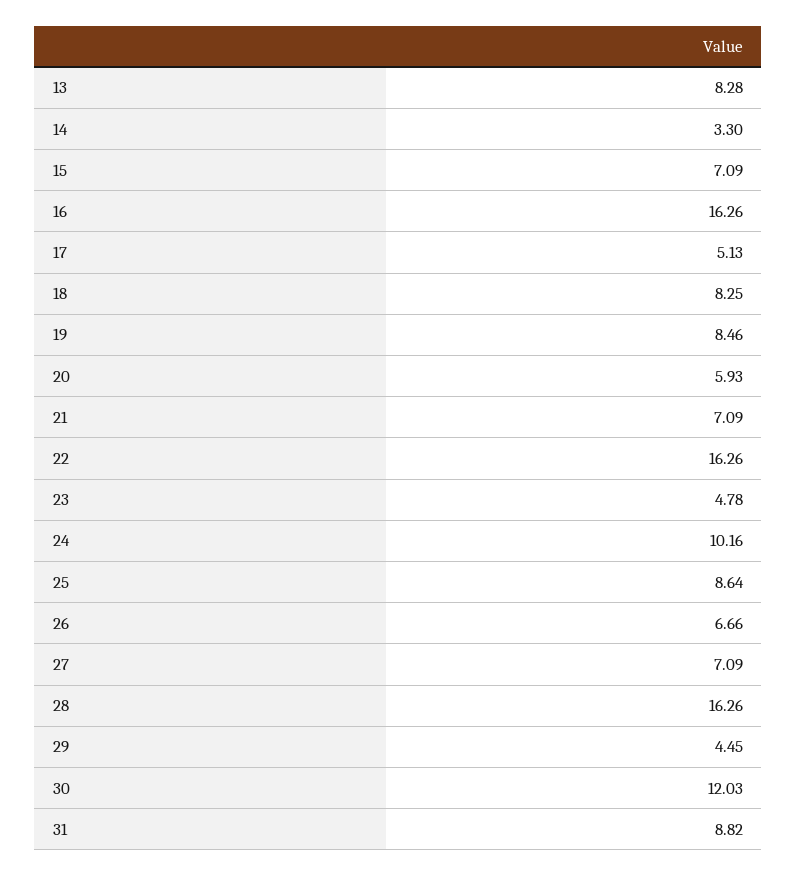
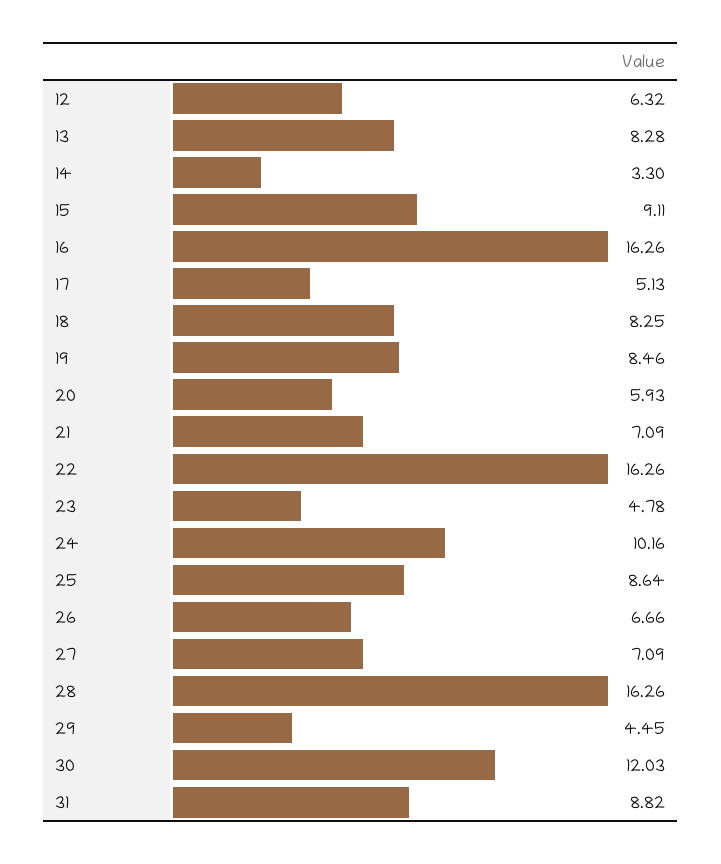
  {
    "13": 8.28,
    "14": 3.3,
-   "15": 7.09,
+   "15": 9.11,
    "16": 16.26,
    "17": 5.13,
    "18": 8.25,
    "19": 8.46,
    "20": 5.93,
    "21": 7.09,
    "22": 16.26,
    "23": 4.78,
    "24": 10.16,
    "25": 8.64,
    "26": 6.66,
    "27": 7.09,
    "28": 16.26,
    "29": 4.45,
    "30": 12.03,
-   "31": 8.82
+   "31": 8.82,
+   "12": 6.32
  }

